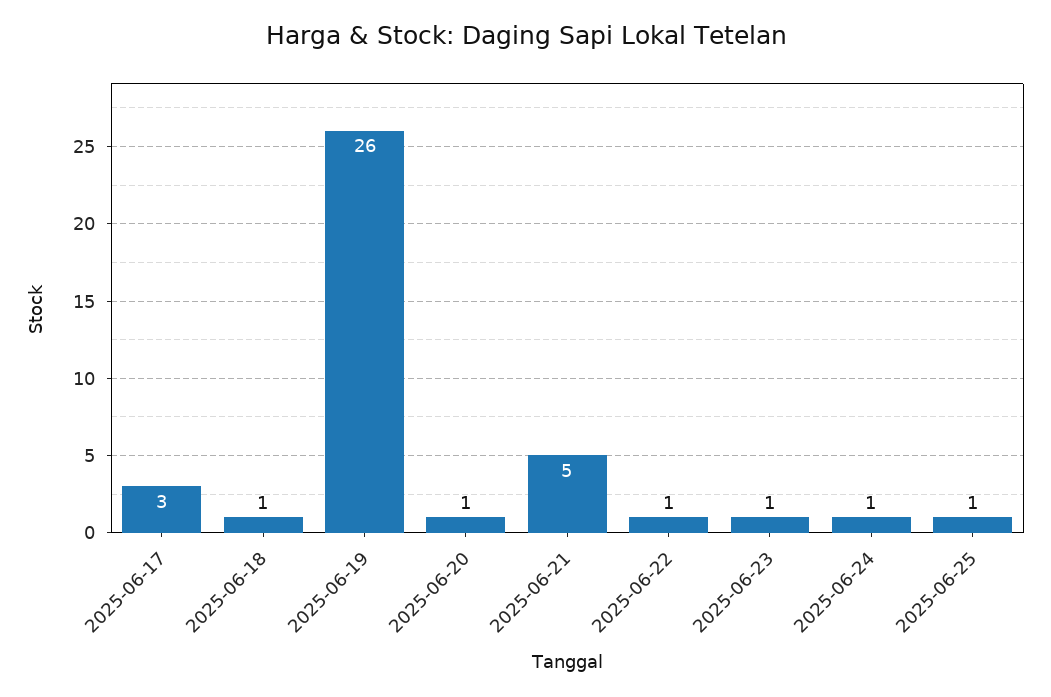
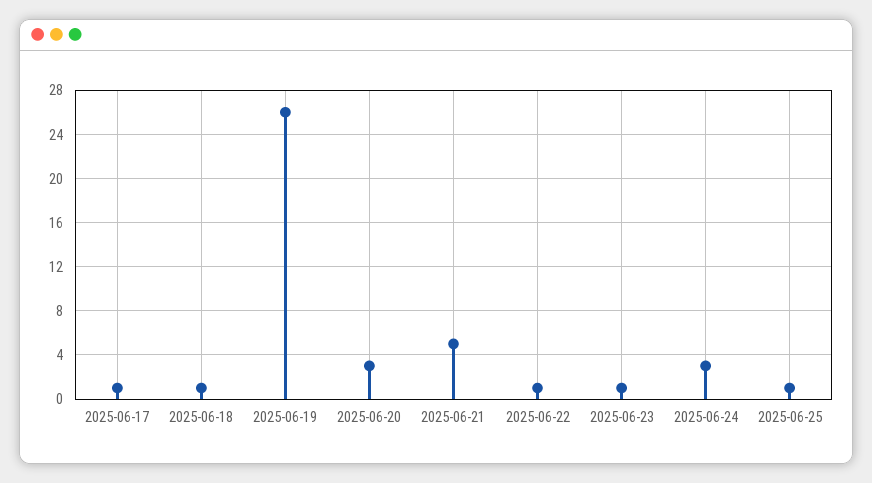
  {
-   "2025-06-17": 3,
+   "2025-06-17": 1,
    "2025-06-18": 1,
    "2025-06-19": 26,
-   "2025-06-20": 1,
+   "2025-06-20": 3,
    "2025-06-21": 5,
    "2025-06-22": 1,
    "2025-06-23": 1,
-   "2025-06-24": 1,
+   "2025-06-24": 3,
    "2025-06-25": 1
  }

